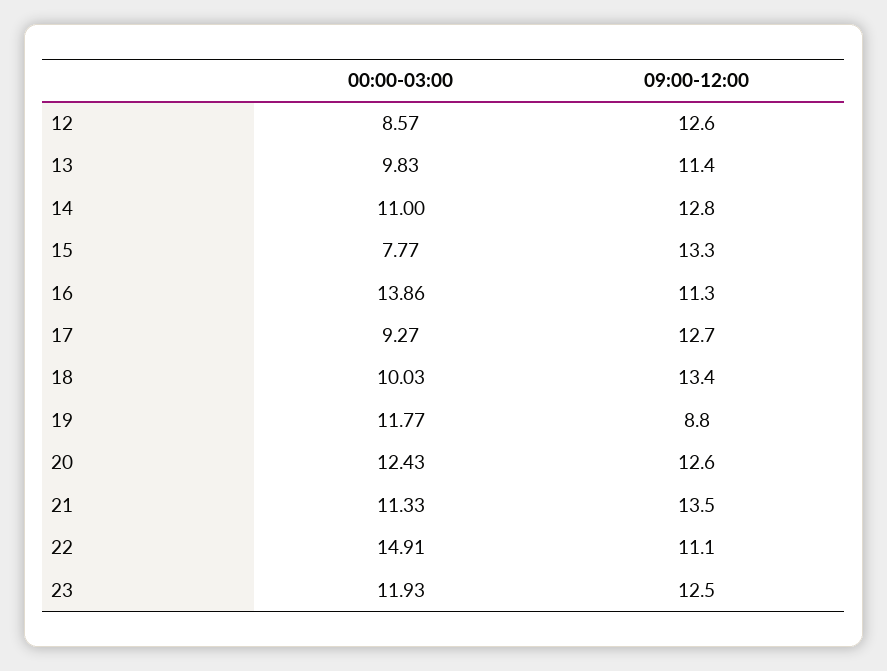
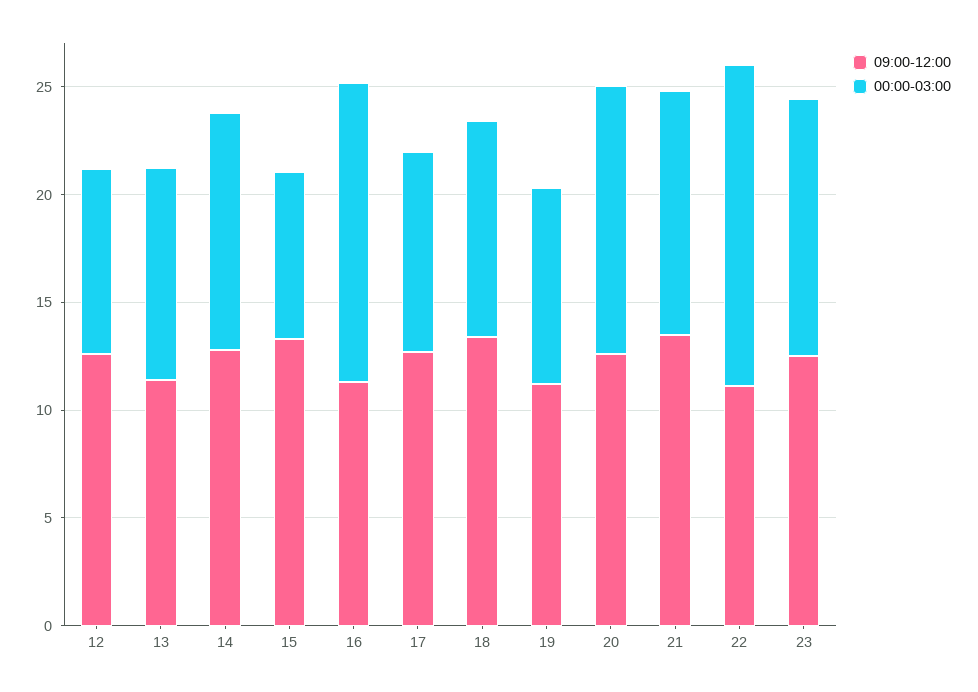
  {
    "00:00-03:00": {
      "12": 8.57,
      "13": 9.83,
      "14": 11,
      "15": 7.77,
      "16": 13.86,
      "17": 9.27,
      "18": 10.03,
-     "19": 11.77,
+     "19": 9,
      "20": 12.43,
      "21": 11.33,
      "22": 14.91,
      "23": 11.93
    },
    "09:00-12:00": {
      "12": 12.6,
      "13": 11.4,
      "14": 12.8,
      "15": 13.3,
      "16": 11.3,
      "17": 12.7,
      "18": 13.4,
-     "19": 8.8,
+     "19": 11,
      "20": 12.6,
      "21": 13.5,
      "22": 11.1,
      "23": 12.5
    }
  }

